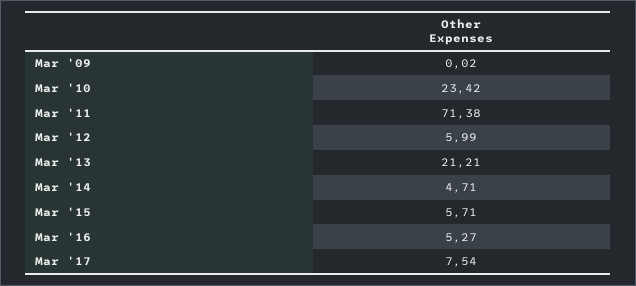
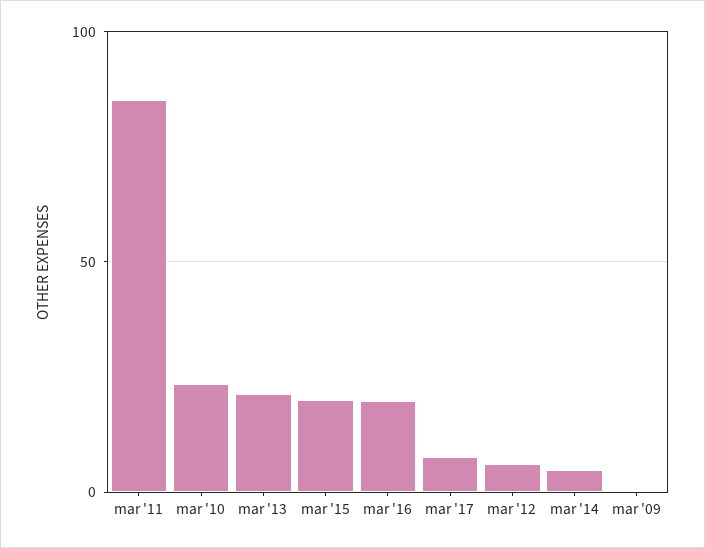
  {
    "Mar '09": 0.02,
    "Mar '10": 23.42,
-   "Mar '11": 71.38,
+   "Mar '11": 85,
    "Mar '12": 5.99,
    "Mar '13": 21.21,
    "Mar '14": 4.71,
-   "Mar '15": 5.71,
+   "Mar '15": 20,
-   "Mar '16": 5.27,
+   "Mar '16": 20,
    "Mar '17": 7.54
  }

